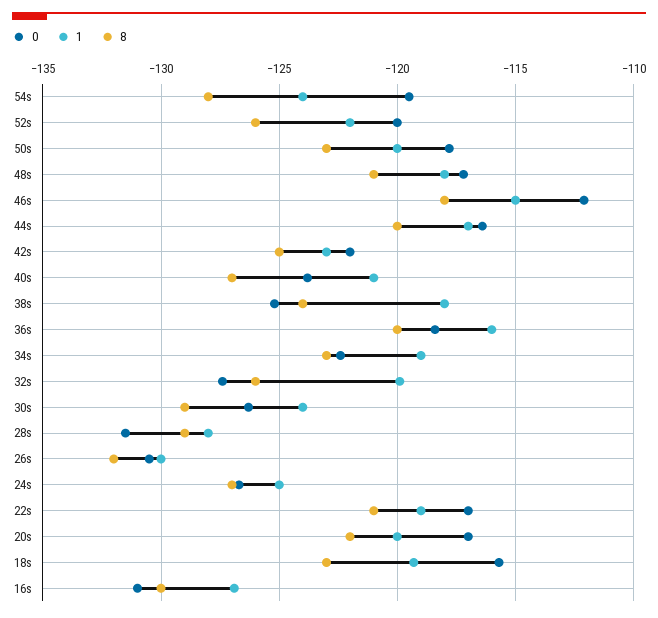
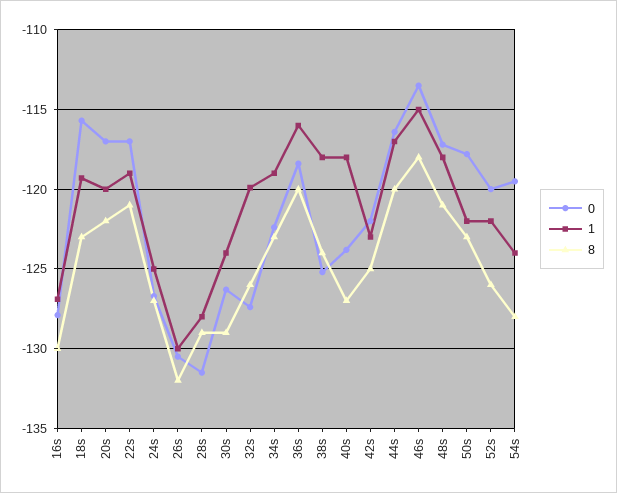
  {
    "0": {
      "54s": -119.5,
      "52s": -120,
      "50s": -118,
      "48s": -117,
-     "46s": -112,
+     "46s": -113.5,
      "44s": -116.5,
      "42s": -122,
      "40s": -124,
      "38s": -125,
      "36s": -118.5,
      "34s": -122.5,
      "32s": -127.5,
      "30s": -126.5,
      "28s": -131.5,
      "26s": -130.5,
      "24s": -126.5,
      "22s": -117,
      "20s": -117,
      "18s": -115.5,
-     "16s": -131
+     "16s": -128
    },
    "1": {
      "54s": -124,
      "52s": -122,
-     "50s": -120,
+     "50s": -122,
      "48s": -118,
      "46s": -115,
      "44s": -117,
      "42s": -123,
-     "40s": -121,
+     "40s": -118,
      "38s": -118,
      "36s": -116,
      "34s": -119,
      "32s": -120,
      "30s": -124,
      "28s": -128,
      "26s": -130,
      "24s": -125,
      "22s": -119,
      "20s": -120,
      "18s": -119.5,
      "16s": -127
    },
    "8": {
      "54s": -128,
      "52s": -126,
      "50s": -123,
      "48s": -121,
      "46s": -118,
      "44s": -120,
      "42s": -125,
      "40s": -127,
      "38s": -124,
      "36s": -120,
      "34s": -123,
      "32s": -126,
      "30s": -129,
      "28s": -129,
      "26s": -132,
      "24s": -127,
      "22s": -121,
      "20s": -122,
      "18s": -123,
      "16s": -130
    }
  }

